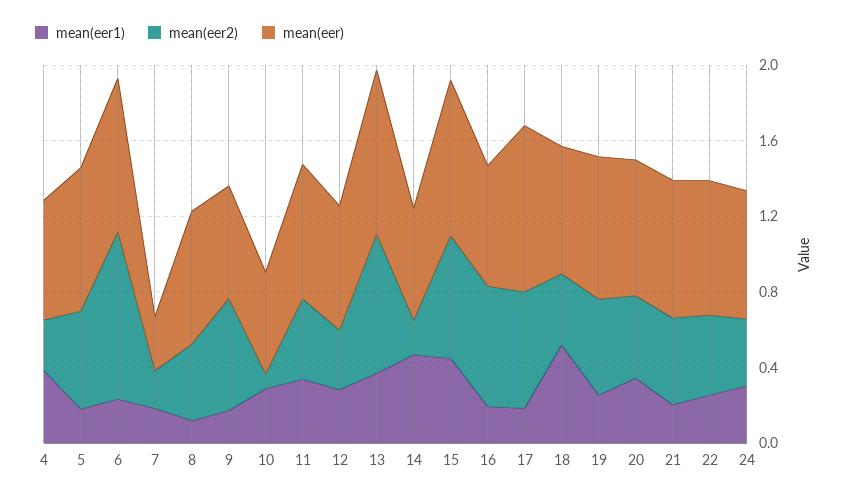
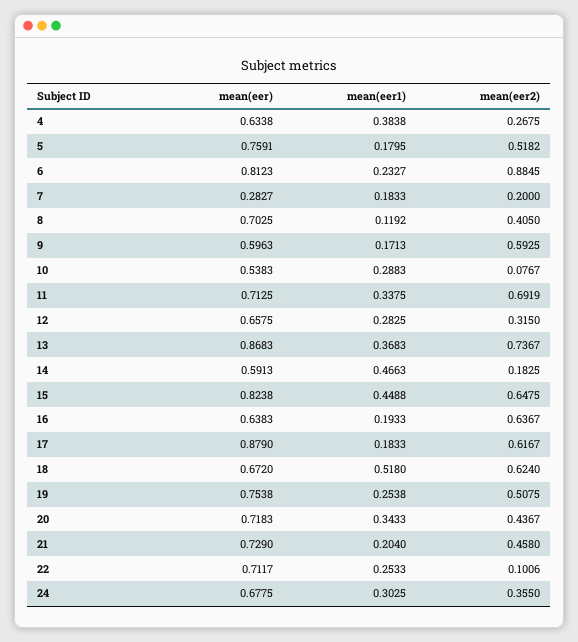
  {
    "mean(eer1)": {
      "4": 0.3838,
      "5": 0.1795,
      "6": 0.2327,
      "7": 0.1833,
      "8": 0.1192,
      "9": 0.1713,
      "10": 0.2883,
      "11": 0.3375,
      "12": 0.2825,
      "13": 0.3683,
      "14": 0.4663,
      "15": 0.4488,
      "16": 0.1933,
      "17": 0.1833,
      "18": 0.518,
      "19": 0.2538,
      "20": 0.3433,
      "21": 0.204,
      "22": 0.2533,
      "24": 0.3025
    },
    "mean(eer2)": {
      "4": 0.2675,
      "5": 0.5182,
      "6": 0.8845,
      "7": 0.2,
      "8": 0.405,
      "9": 0.5925,
      "10": 0.0767,
-     "11": 0.4,
+     "11": 0.6919,
      "12": 0.315,
      "13": 0.7367,
      "14": 0.1825,
      "15": 0.6475,
      "16": 0.6367,
      "17": 0.6167,
-     "18": 0.4,
+     "18": 0.624,
      "19": 0.5075,
      "20": 0.4367,
      "21": 0.458,
-     "22": 0.4,
+     "22": 0.1006,
      "24": 0.355
    },
    "mean(eer)": {
      "4": 0.6338,
      "5": 0.7591,
      "6": 0.8123,
      "7": 0.2827,
      "8": 0.7025,
      "9": 0.5963,
      "10": 0.5383,
      "11": 0.7125,
      "12": 0.6575,
      "13": 0.8683,
      "14": 0.5913,
      "15": 0.8238,
      "16": 0.6383,
      "17": 0.879,
      "18": 0.672,
      "19": 0.7538,
      "20": 0.7183,
      "21": 0.729,
      "22": 0.7117,
      "24": 0.6775
    }
  }

